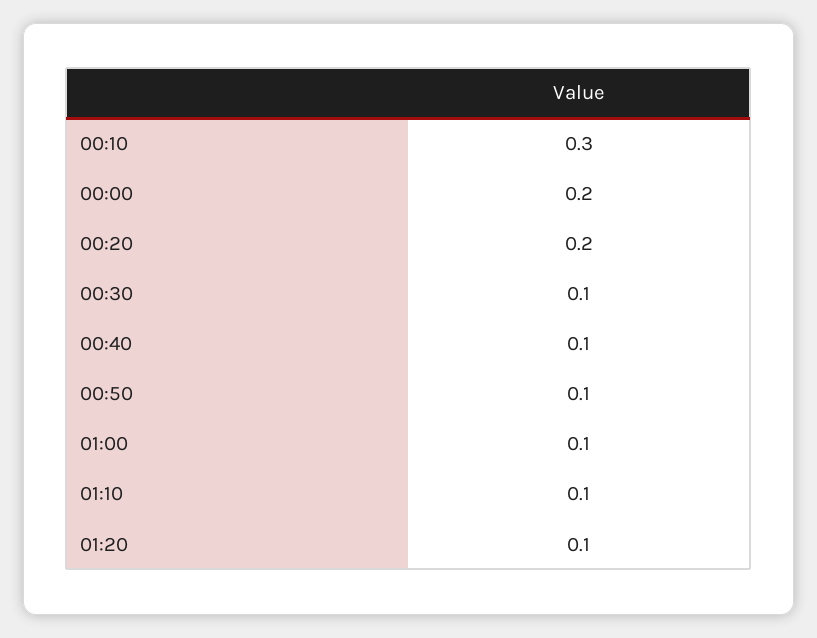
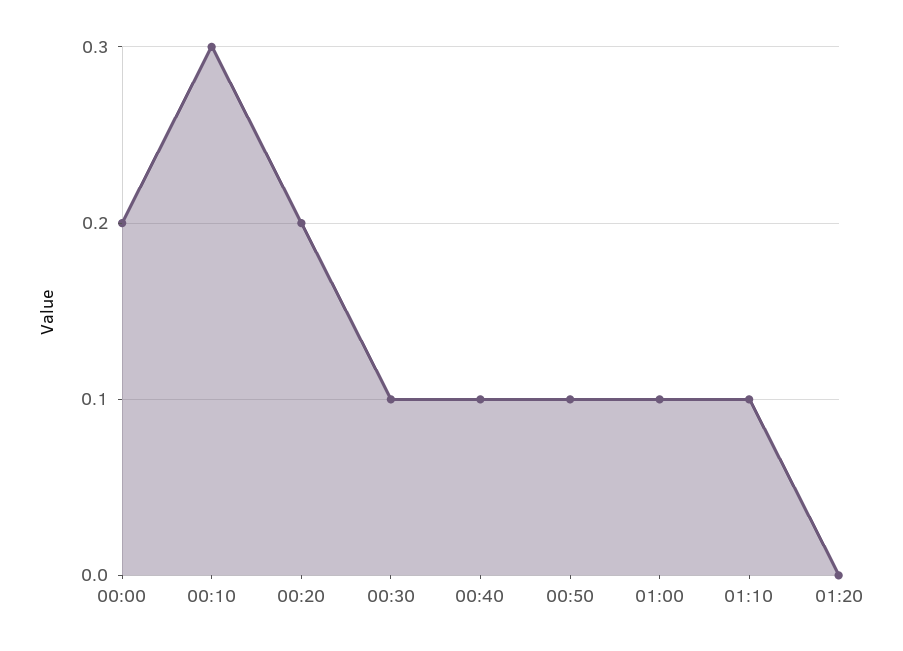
  {
    "00:10": 0.3,
    "00:00": 0.2,
    "00:20": 0.2,
    "00:30": 0.1,
    "00:40": 0.1,
    "00:50": 0.1,
    "01:00": 0.1,
    "01:10": 0.1,
-   "01:20": 0.1
+   "01:20": 0
  }

